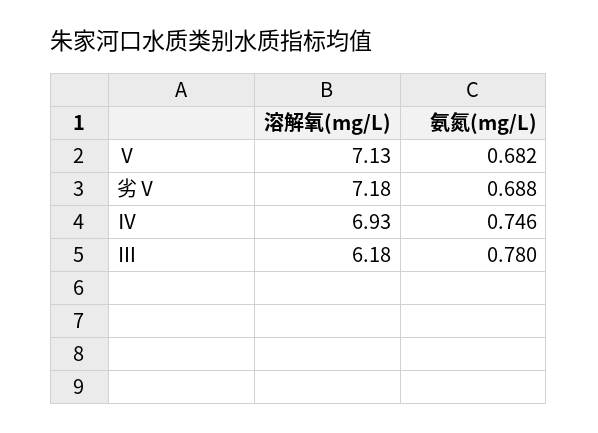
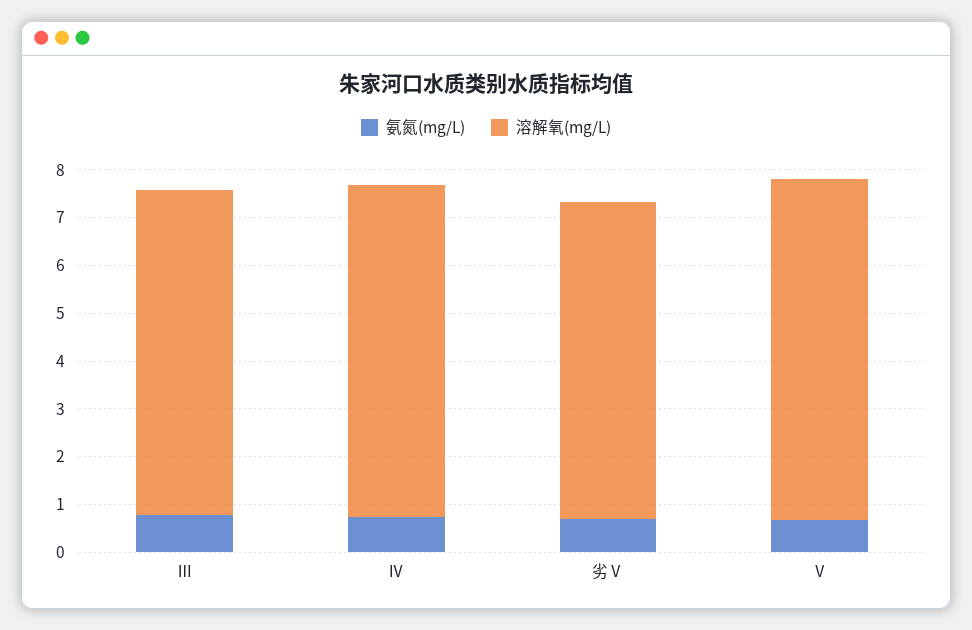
  {
    "溶解氧(mg/L)": {
      "Ⅴ": 7.13,
-     "劣Ⅴ": 7.18,
+     "劣Ⅴ": 6.6,
      "Ⅳ": 6.93,
-     "Ⅲ": 6.18
+     "Ⅲ": 6.8
    },
    "氨氮(mg/L)": {
      "Ⅴ": 0.682,
      "劣Ⅴ": 0.688,
      "Ⅳ": 0.746,
      "Ⅲ": 0.78
    }
  }

